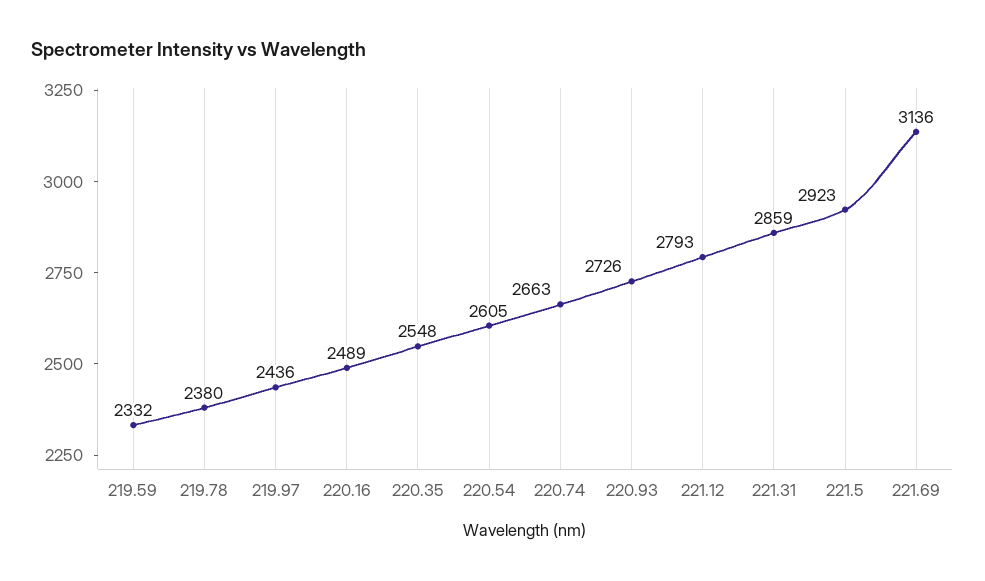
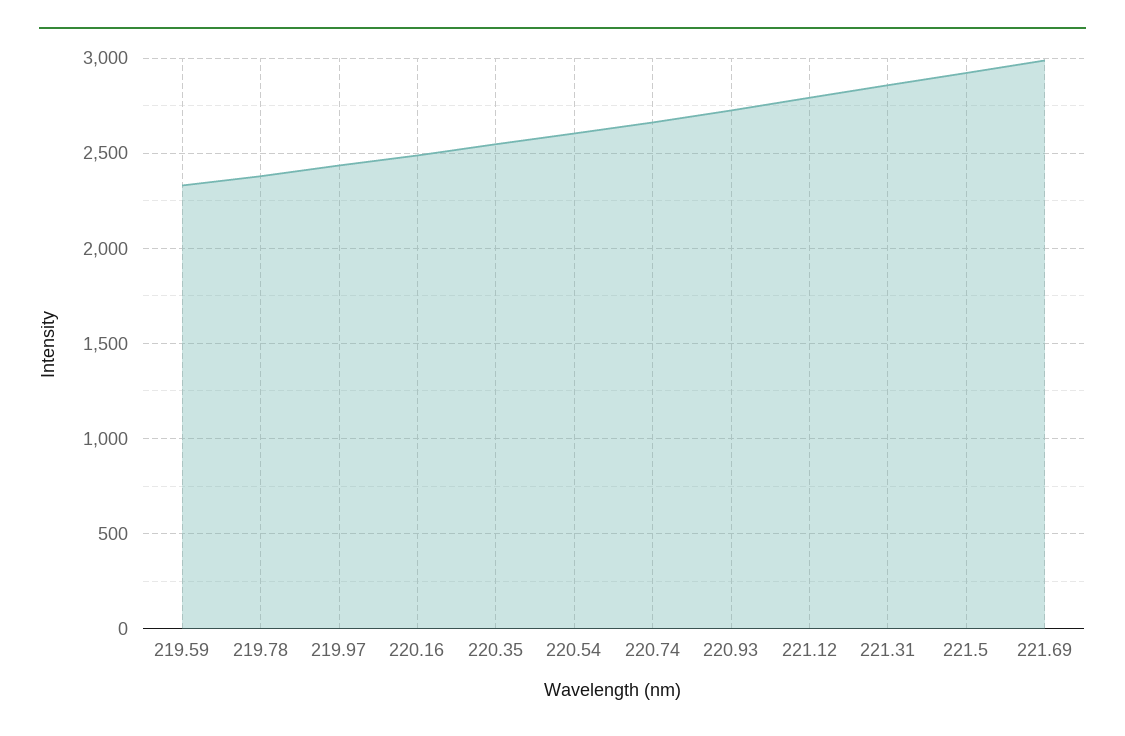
  {
    "219.59": 2332,
    "219.78": 2380,
    "219.97": 2436,
    "220.16": 2489,
    "220.35": 2548,
    "220.54": 2605,
    "220.74": 2663,
    "220.93": 2726,
    "221.12": 2793,
    "221.31": 2859,
    "221.5": 2923,
-   "221.69": 3136
+   "221.69": 3000
  }

